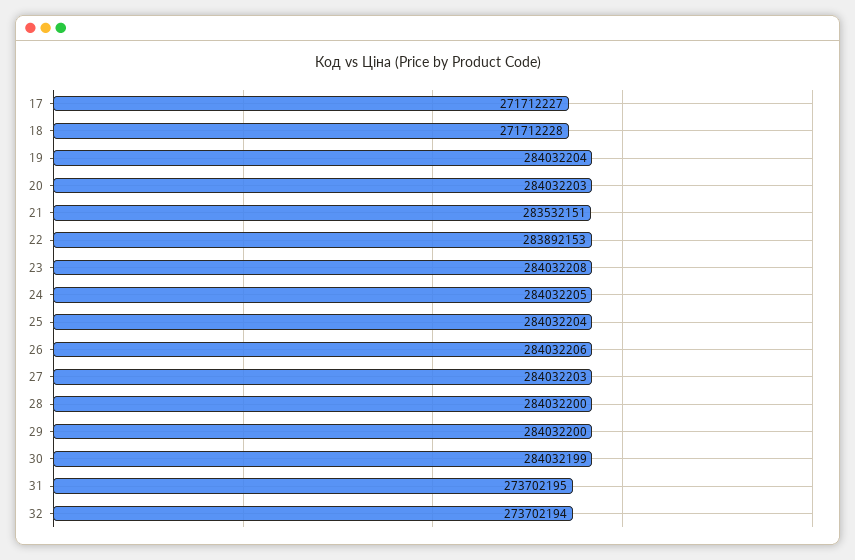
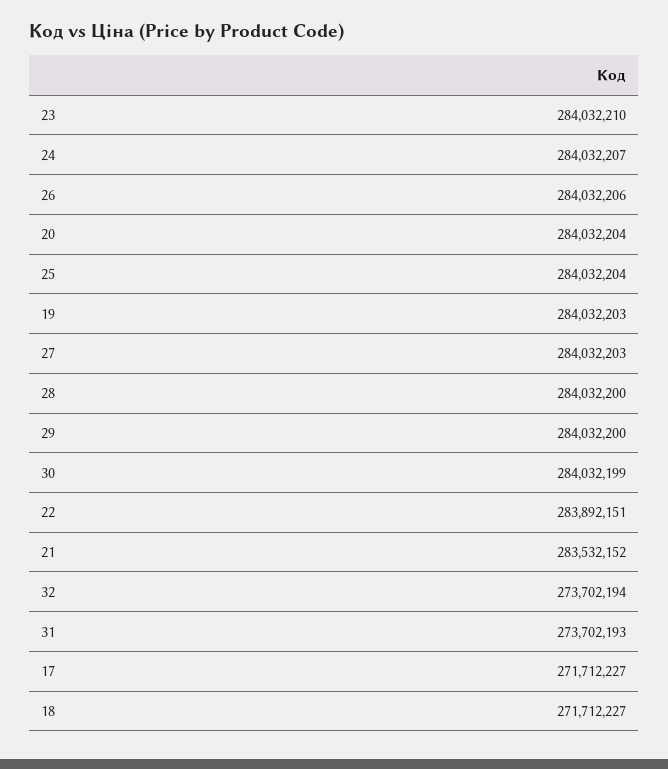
  {
    "17": 271712227,
-   "18": 271712228,
+   "18": 271712227,
-   "19": 284032204,
+   "19": 284032203,
-   "20": 284032203,
+   "20": 284032204,
-   "21": 283532151,
+   "21": 283532152,
-   "22": 283892153,
+   "22": 283892151,
-   "23": 284032208,
+   "23": 284032210,
-   "24": 284032205,
+   "24": 284032207,
    "25": 284032204,
    "26": 284032206,
    "27": 284032203,
    "28": 284032200,
    "29": 284032200,
    "30": 284032199,
-   "31": 273702195,
+   "31": 273702193,
    "32": 273702194
  }

